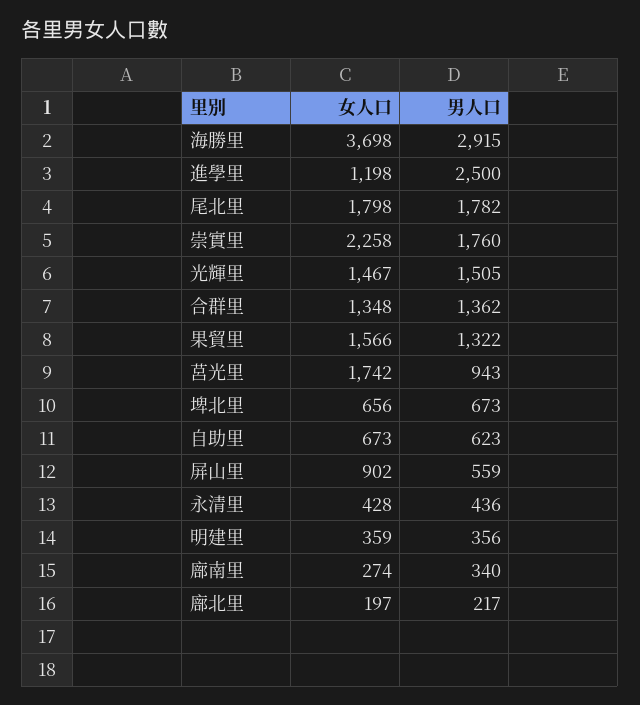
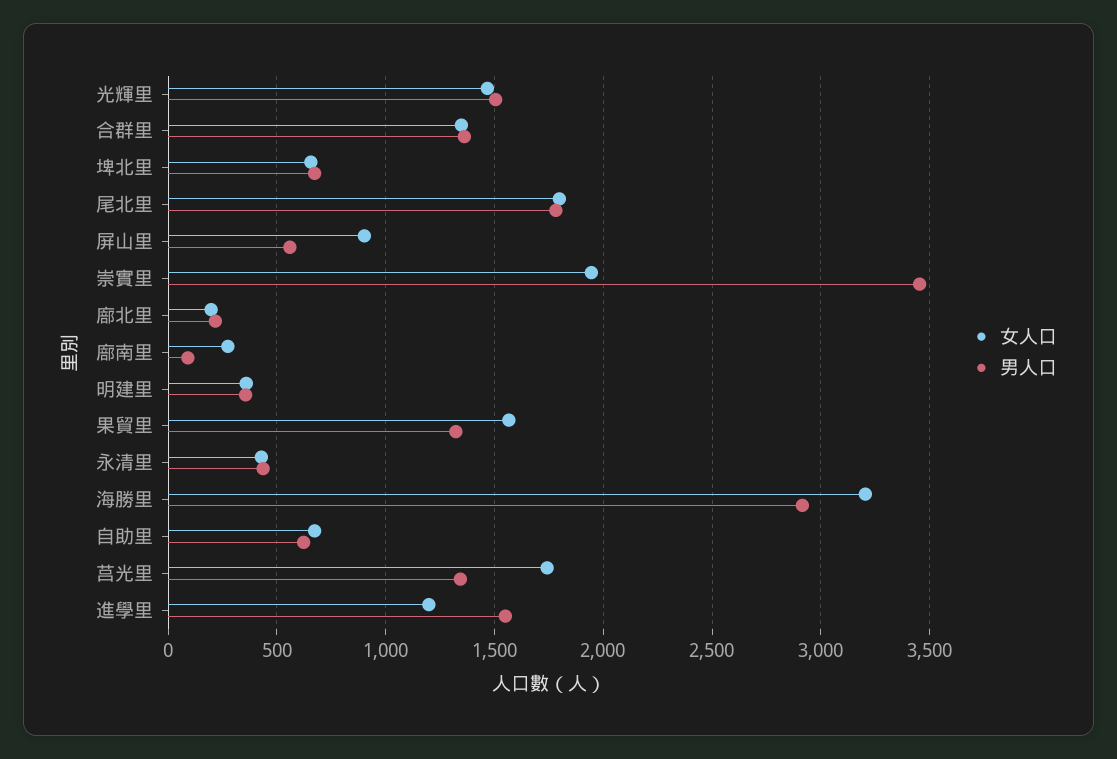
  {
    "女人口": {
-     "海勝里": 3698,
+     "海勝里": 3200,
      "進學里": 1198,
      "尾北里": 1798,
-     "崇實里": 2258,
+     "崇實里": 1950,
      "光輝里": 1467,
      "合群里": 1348,
      "果貿里": 1566,
      "莒光里": 1742,
      "埤北里": 656,
      "自助里": 673,
      "屏山里": 902,
      "永清里": 428,
      "明建里": 359,
      "廍南里": 274,
      "廍北里": 197
    },
    "男人口": {
      "海勝里": 2915,
-     "進學里": 2500,
+     "進學里": 1550,
      "尾北里": 1782,
-     "崇實里": 1760,
+     "崇實里": 3450,
      "光輝里": 1505,
      "合群里": 1362,
      "果貿里": 1322,
-     "莒光里": 943,
+     "莒光里": 1350,
      "埤北里": 673,
      "自助里": 623,
      "屏山里": 559,
      "永清里": 436,
      "明建里": 356,
-     "廍南里": 340,
+     "廍南里": 100,
      "廍北里": 217
    }
  }

